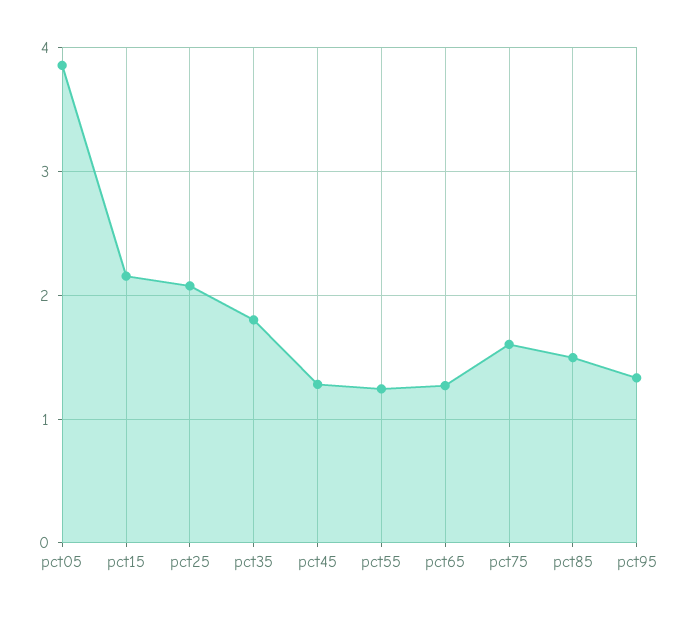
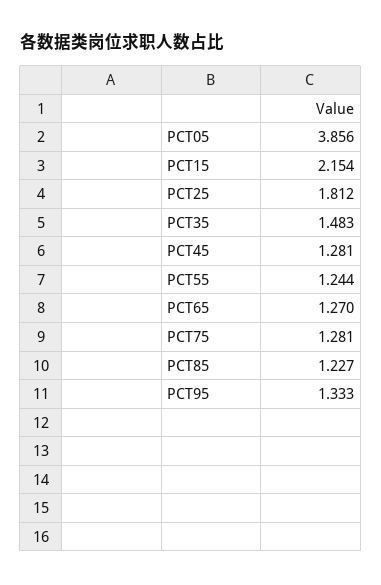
  {
    "pct05": 3.856,
    "pct15": 2.154,
-   "pct25": 2.1,
+   "pct25": 1.812,
-   "pct35": 1.8,
+   "pct35": 1.483,
    "pct45": 1.281,
    "pct55": 1.244,
    "pct65": 1.27,
-   "pct75": 1.6,
+   "pct75": 1.281,
-   "pct85": 1.5,
+   "pct85": 1.227,
    "pct95": 1.333
  }

